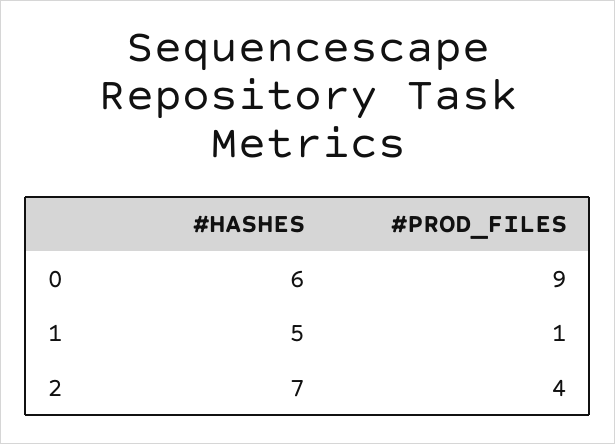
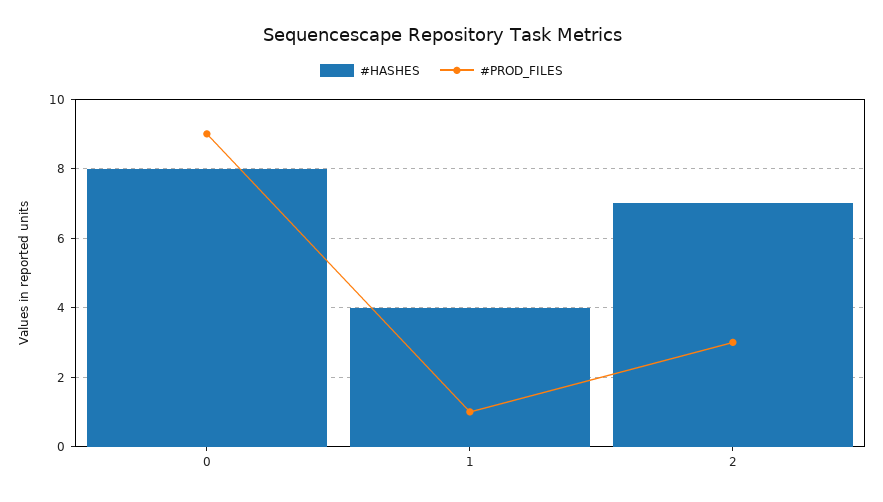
  {
    "#HASHES": {
-     "0": 6,
+     "0": 8,
-     "1": 5,
+     "1": 4,
      "2": 7
    },
    "#PROD_FILES": {
      "0": 9,
      "1": 1,
-     "2": 4
+     "2": 3
    }
  }

